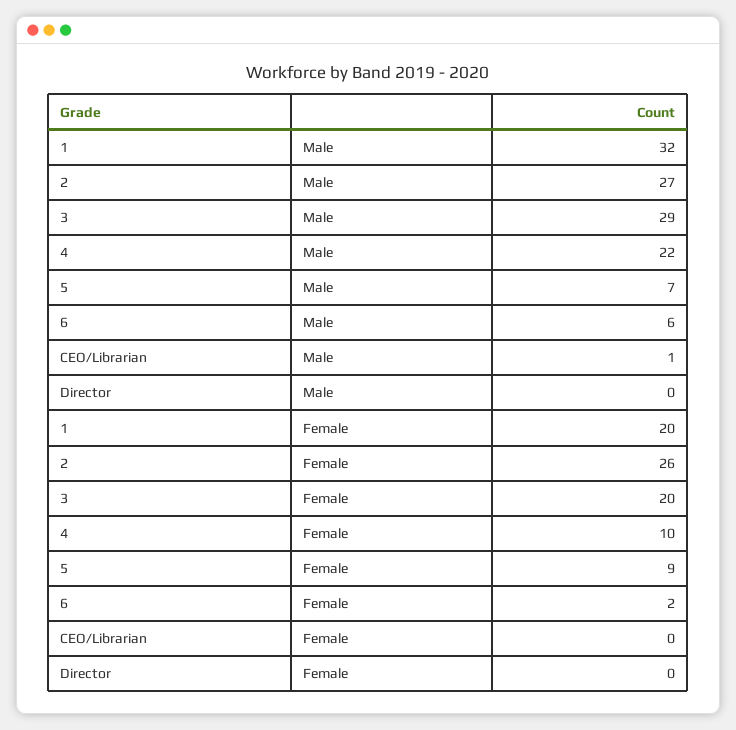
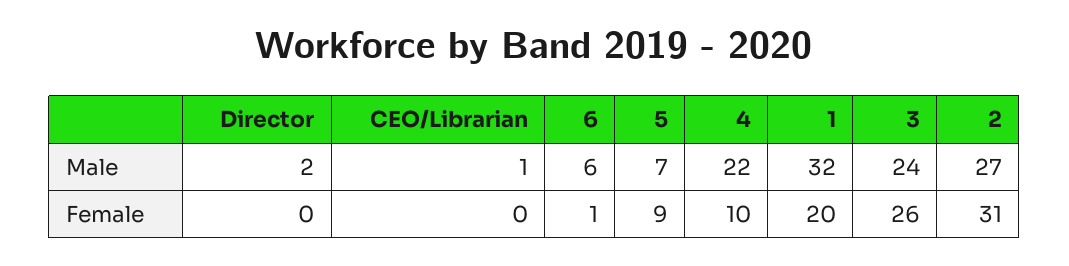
  {
    "1": {
      "Male": 32,
      "Female": 20
    },
    "2": {
      "Male": 27,
-     "Female": 26
+     "Female": 31
    },
    "3": {
-     "Male": 29,
+     "Male": 24,
-     "Female": 20
+     "Female": 26
    },
    "4": {
      "Male": 22,
      "Female": 10
    },
    "5": {
      "Male": 7,
      "Female": 9
    },
    "6": {
      "Male": 6,
-     "Female": 2
+     "Female": 1
    },
    "CEO/Librarian": {
      "Male": 1,
      "Female": 0
    },
    "Director": {
-     "Male": 0,
+     "Male": 2,
      "Female": 0
    }
  }

